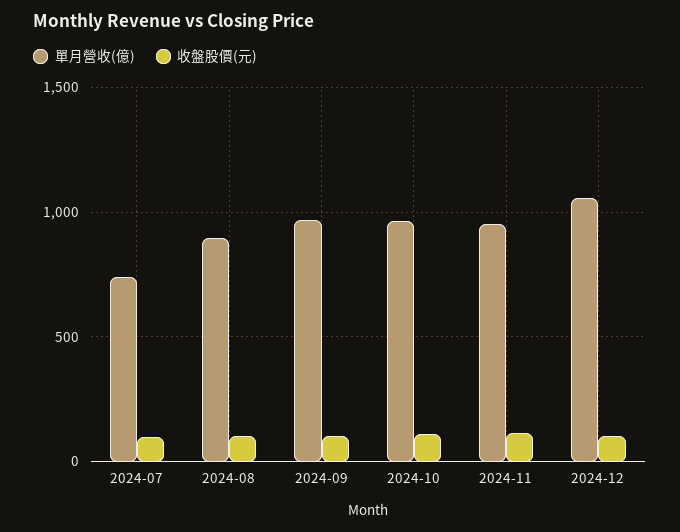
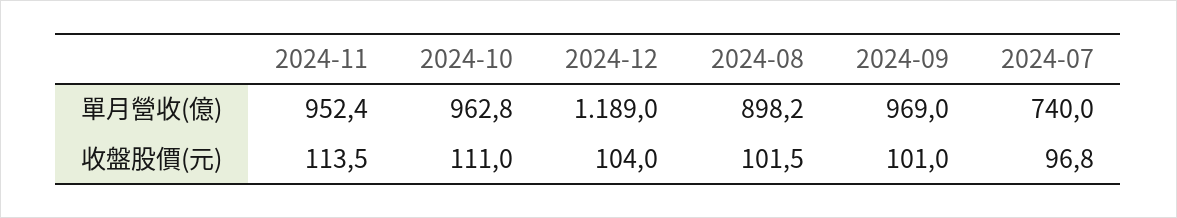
  {
    "單月營收(億)": {
      "2024-07": 740,
      "2024-08": 898.2,
      "2024-09": 969,
      "2024-10": 962.8,
      "2024-11": 952.4,
-     "2024-12": 1050
+     "2024-12": 1189
    },
    "收盤股價(元)": {
      "2024-07": 96.8,
      "2024-08": 101.5,
      "2024-09": 101,
      "2024-10": 111,
      "2024-11": 113.5,
      "2024-12": 104
    }
  }

